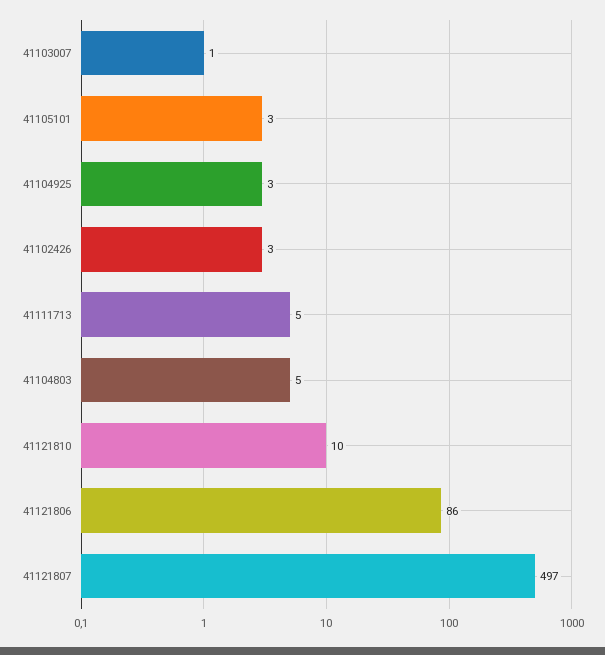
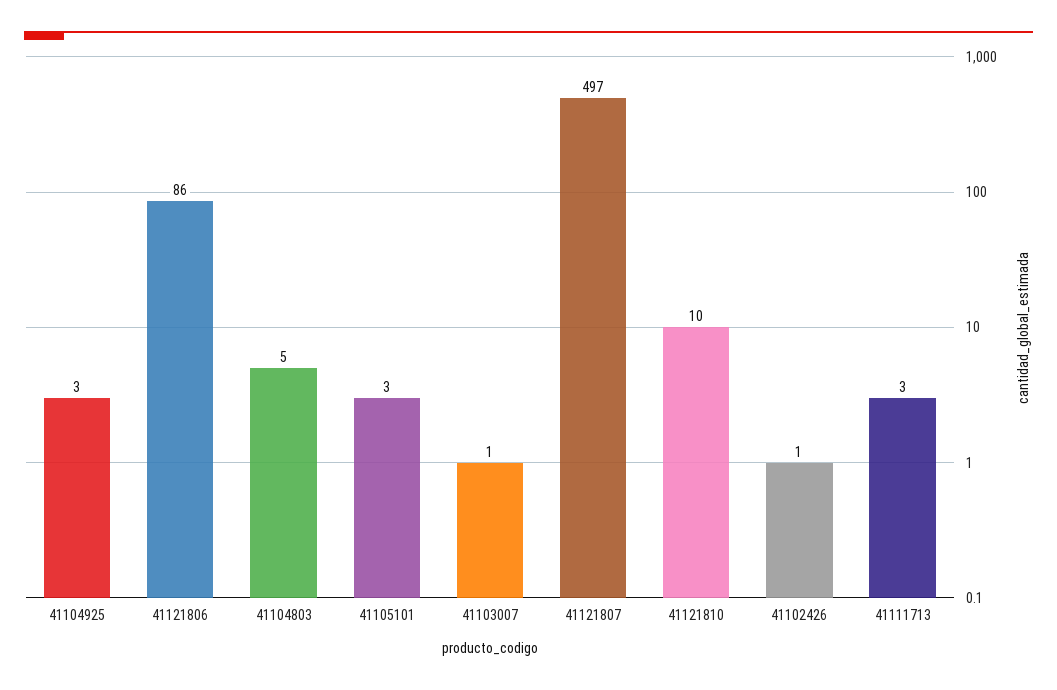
  {
    "41103007": 1,
    "41105101": 3,
    "41104925": 3,
-   "41102426": 3,
+   "41102426": 1,
-   "41111713": 5,
+   "41111713": 3,
    "41104803": 5,
    "41121810": 10,
    "41121806": 86,
    "41121807": 497
  }

